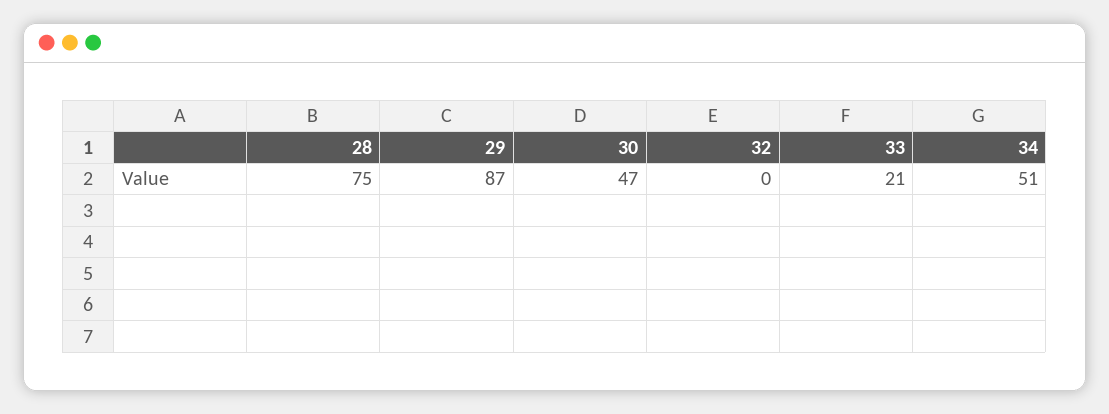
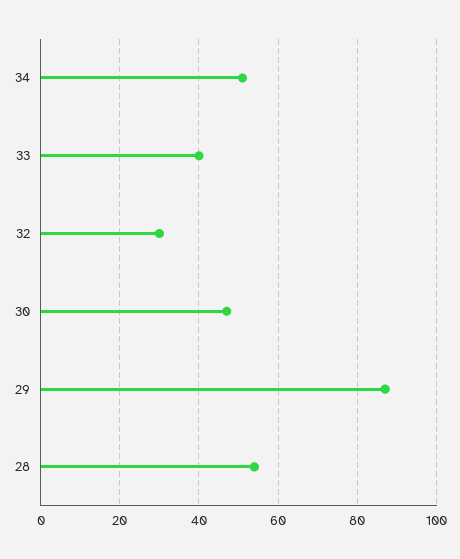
  {
-   "28": 75,
+   "28": 55,
    "29": 87,
    "30": 47,
-   "32": 0,
+   "32": 30,
-   "33": 21,
+   "33": 40,
    "34": 51
  }

